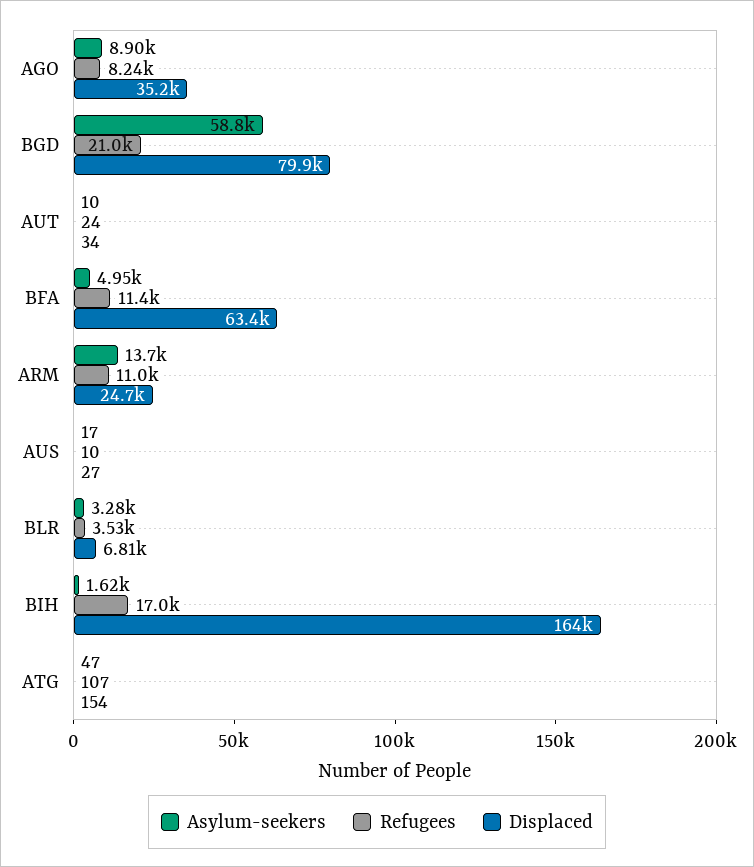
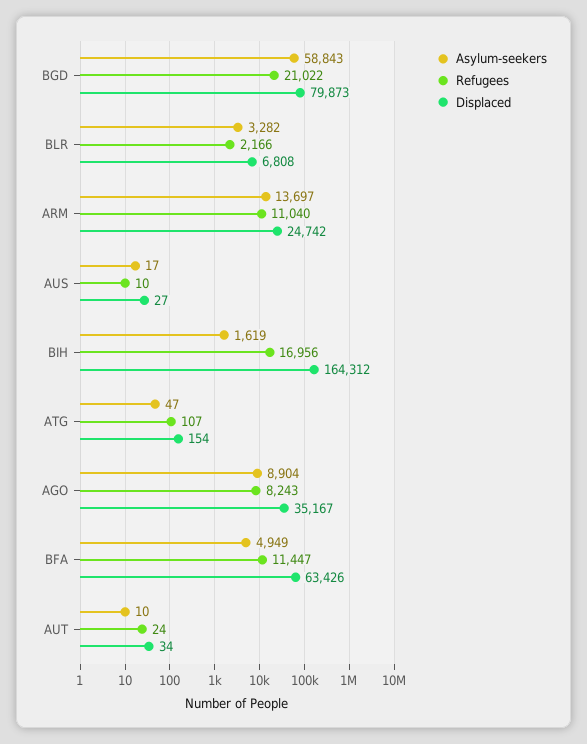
  {
    "Asylum-seekers": {
      "AGO": 8904,
      "BGD": 58843,
      "AUT": 10,
      "BFA": 4949,
      "ARM": 13697,
      "AUS": 17,
      "BLR": 3282,
      "BIH": 1619,
      "ATG": 47
    },
    "Refugees": {
      "AGO": 8243,
      "BGD": 21022,
      "AUT": 24,
      "BFA": 11447,
      "ARM": 11040,
      "AUS": 10,
-     "BLR": 3530,
+     "BLR": 2166,
      "BIH": 16956,
      "ATG": 107
    },
    "Displaced": {
      "AGO": 35167,
      "BGD": 79873,
      "AUT": 34,
      "BFA": 63426,
      "ARM": 24742,
      "AUS": 27,
      "BLR": 6808,
      "BIH": 164312,
      "ATG": 154
    }
  }

